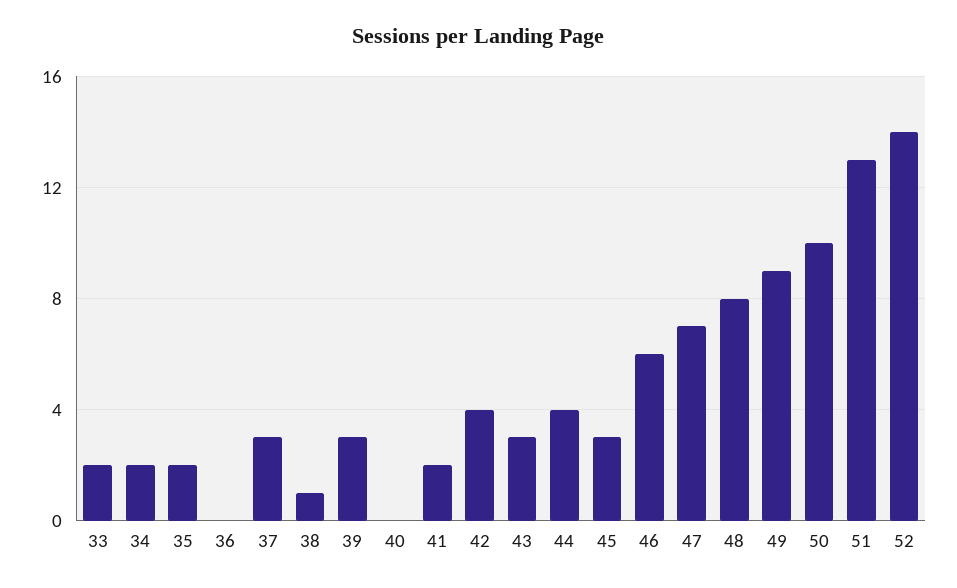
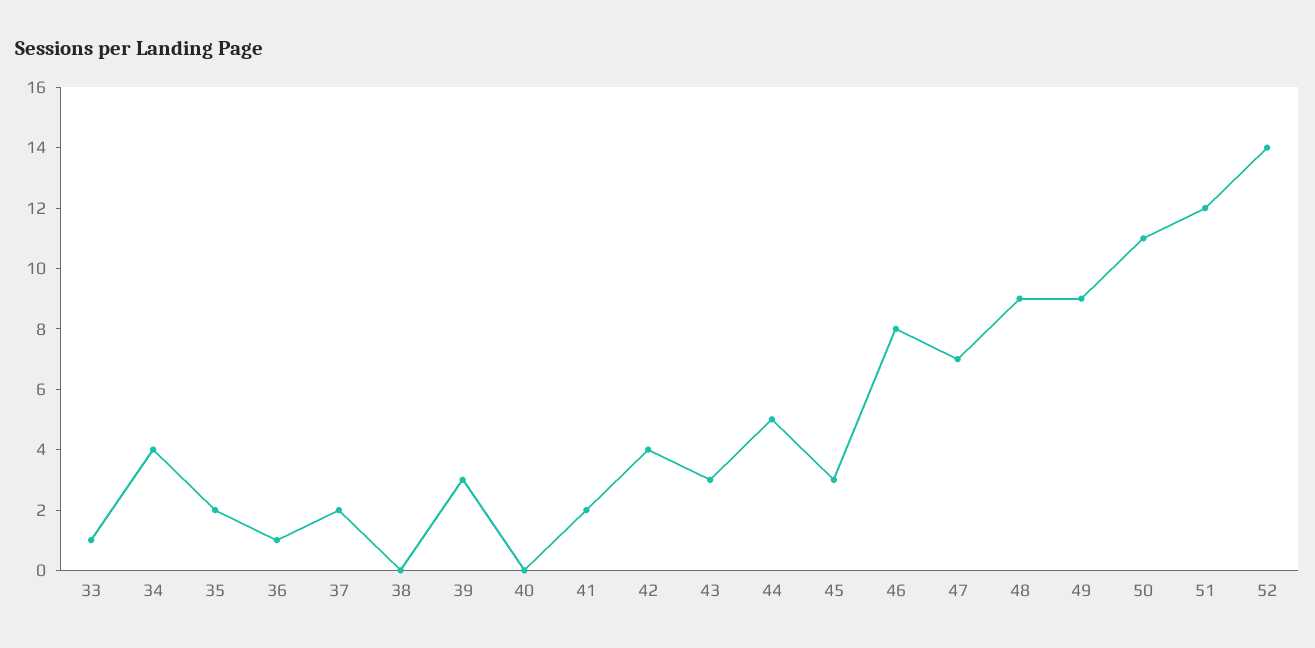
  {
-   "33": 2,
+   "33": 1,
-   "34": 2,
+   "34": 4,
    "35": 2,
-   "36": 0,
+   "36": 1,
-   "37": 3,
+   "37": 2,
-   "38": 1,
+   "38": 0,
    "39": 3,
    "40": 0,
    "41": 2,
    "42": 4,
    "43": 3,
-   "44": 4,
+   "44": 5,
    "45": 3,
-   "46": 6,
+   "46": 8,
    "47": 7,
-   "48": 8,
+   "48": 9,
    "49": 9,
-   "50": 10,
+   "50": 11,
-   "51": 13,
+   "51": 12,
    "52": 14
  }

